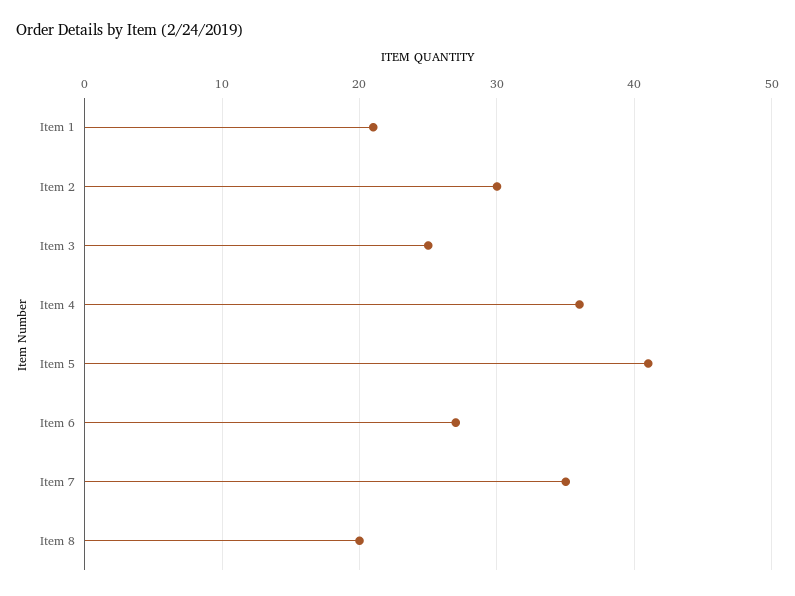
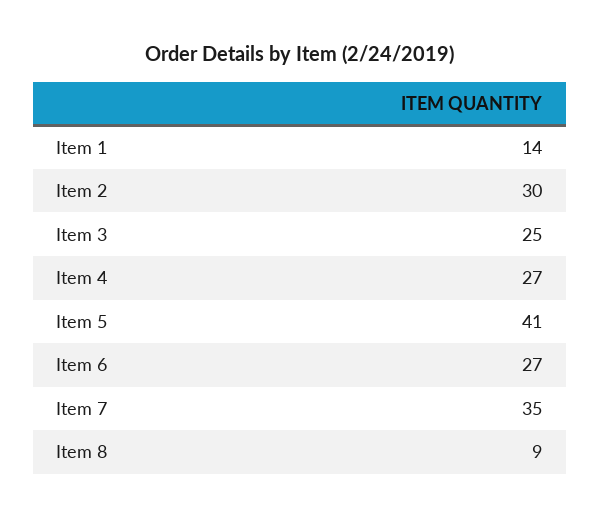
  {
-   "Item 1": 21,
+   "Item 1": 14,
    "Item 2": 30,
    "Item 3": 25,
-   "Item 4": 36,
+   "Item 4": 27,
    "Item 5": 41,
    "Item 6": 27,
    "Item 7": 35,
-   "Item 8": 20
+   "Item 8": 9
  }

